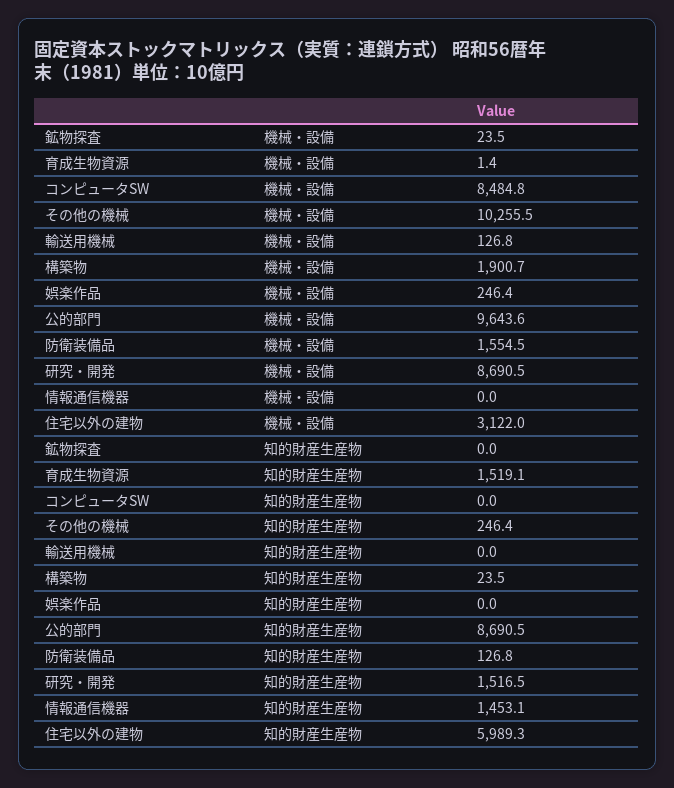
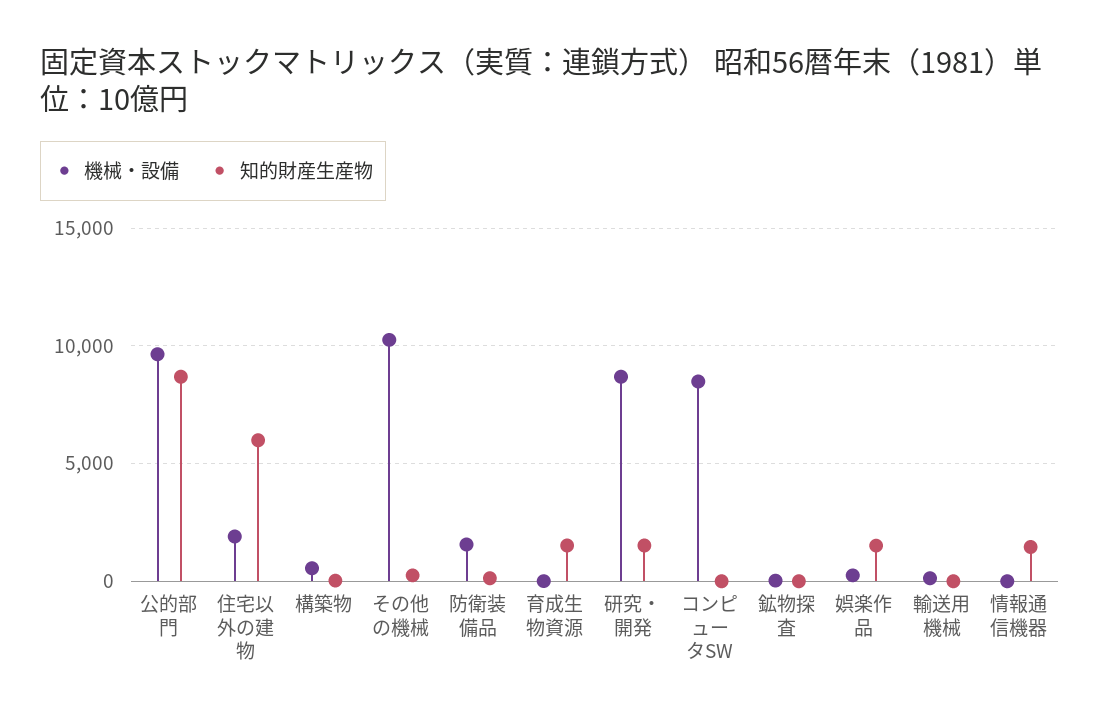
  {
    "機械・設備": {
      "鉱物探査": 23.5,
      "育成生物資源": 1.4,
      "コンピュータSW": 8484.8,
      "その他の機械": 10255.5,
      "輸送用機械": 126.8,
-     "構築物": 1900.7,
+     "構築物": 500,
      "娯楽作品": 246.4,
      "公的部門": 9643.6,
      "防衛装備品": 1554.5,
      "研究・開発": 8690.5,
      "情報通信機器": 0,
-     "住宅以外の建物": 3122
+     "住宅以外の建物": 2000
    },
    "知的財産生産物": {
      "鉱物探査": 0,
      "育成生物資源": 1519.1,
      "コンピュータSW": 0,
      "その他の機械": 246.4,
      "輸送用機械": 0,
      "構築物": 23.5,
-     "娯楽作品": 0,
+     "娯楽作品": 1500,
      "公的部門": 8690.5,
      "防衛装備品": 126.8,
      "研究・開発": 1516.5,
      "情報通信機器": 1453.1,
      "住宅以外の建物": 5989.3
    }
  }

